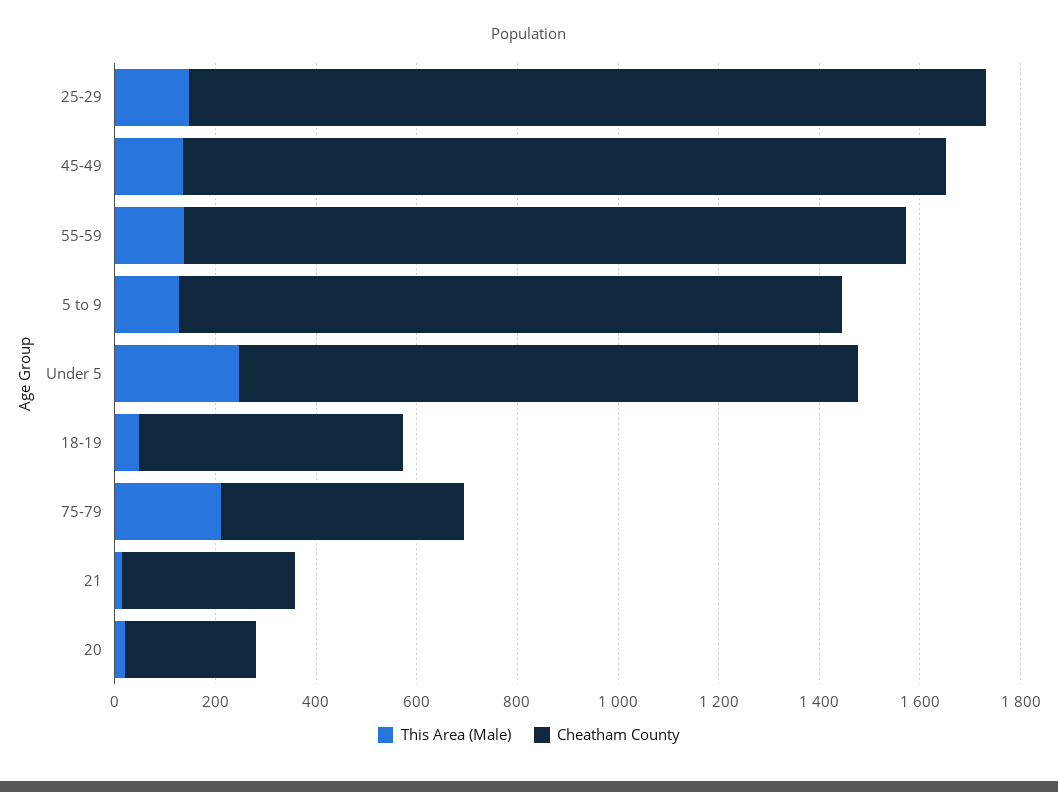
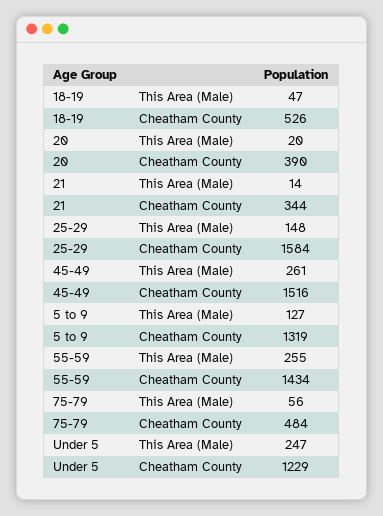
  {
    "This Area (Male)": {
      "25-29": 148,
-     "45-49": 150,
+     "45-49": 261,
-     "55-59": 150,
+     "55-59": 255,
      "5 to 9": 127,
      "Under 5": 247,
      "18-19": 47,
-     "75-79": 200,
+     "75-79": 56,
      "21": 14,
      "20": 20
    },
    "Cheatham County": {
      "25-29": 1584,
      "45-49": 1516,
      "55-59": 1434,
      "5 to 9": 1319,
      "Under 5": 1229,
      "18-19": 526,
      "75-79": 484,
      "21": 344,
-     "20": 250
+     "20": 390
    }
  }

